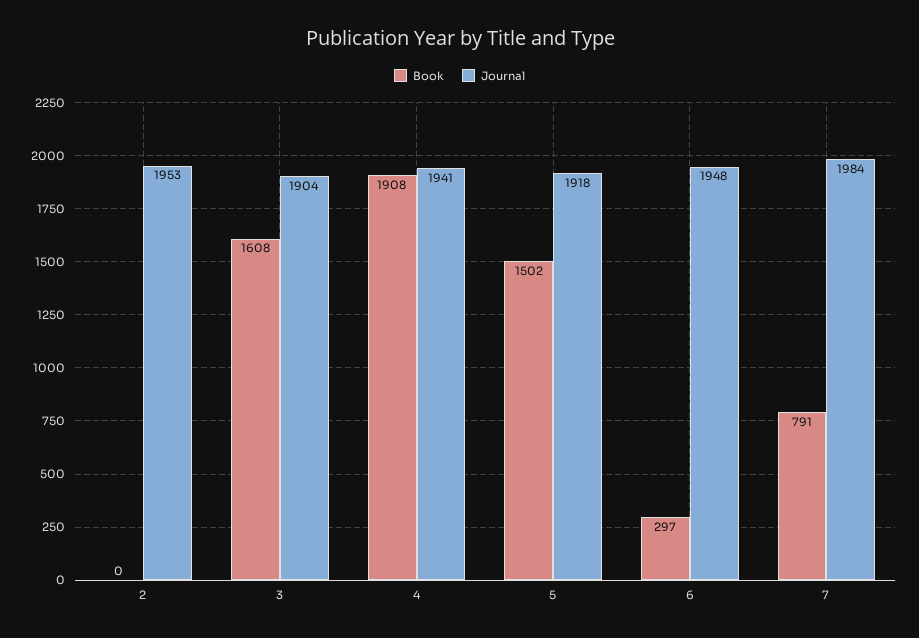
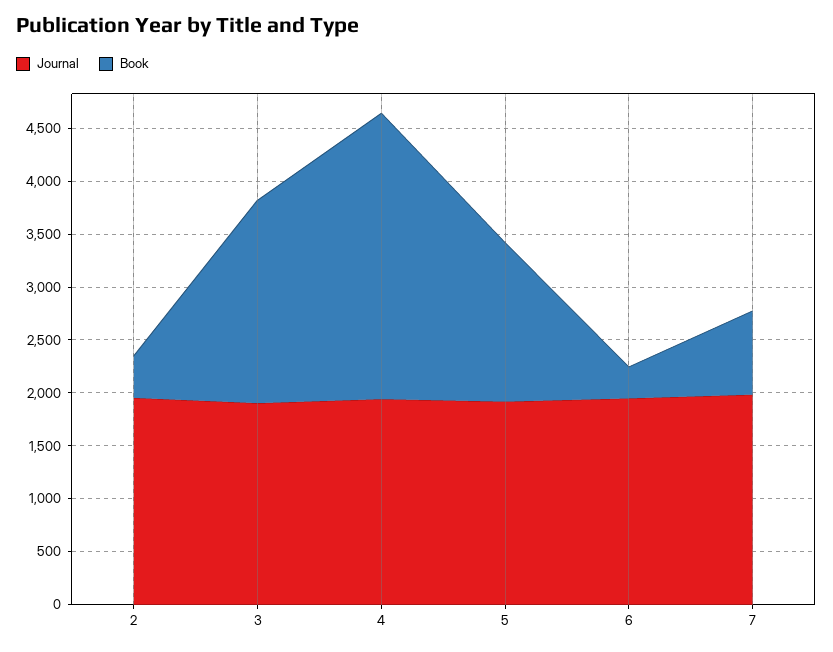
  {
    "Book": {
-     "2": 0,
+     "2": 400,
-     "3": 1608,
+     "3": 1900,
-     "4": 1908,
+     "4": 2700,
      "5": 1502,
      "6": 297,
      "7": 791
    },
    "Journal": {
      "2": 1953,
      "3": 1904,
      "4": 1941,
      "5": 1918,
      "6": 1948,
      "7": 1984
    }
  }

